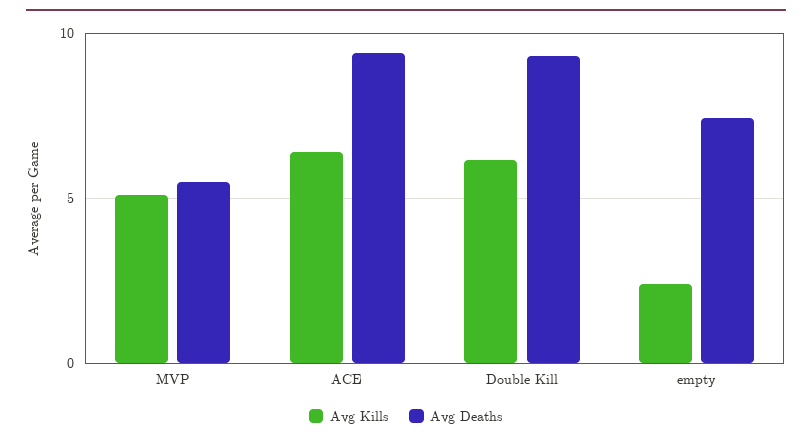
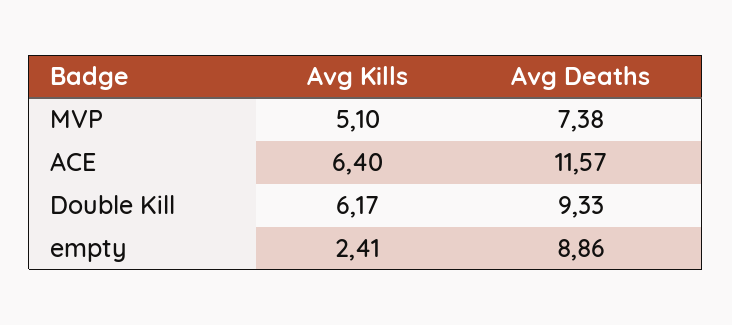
  {
    "Avg Kills": {
      "MVP": 5.1,
      "ACE": 6.4,
      "Double Kill": 6.17,
      "empty": 2.41
    },
    "Avg Deaths": {
-     "MVP": 5.5,
+     "MVP": 7.38,
-     "ACE": 9.5,
+     "ACE": 11.57,
      "Double Kill": 9.33,
-     "empty": 7.5
+     "empty": 8.86
    }
  }

